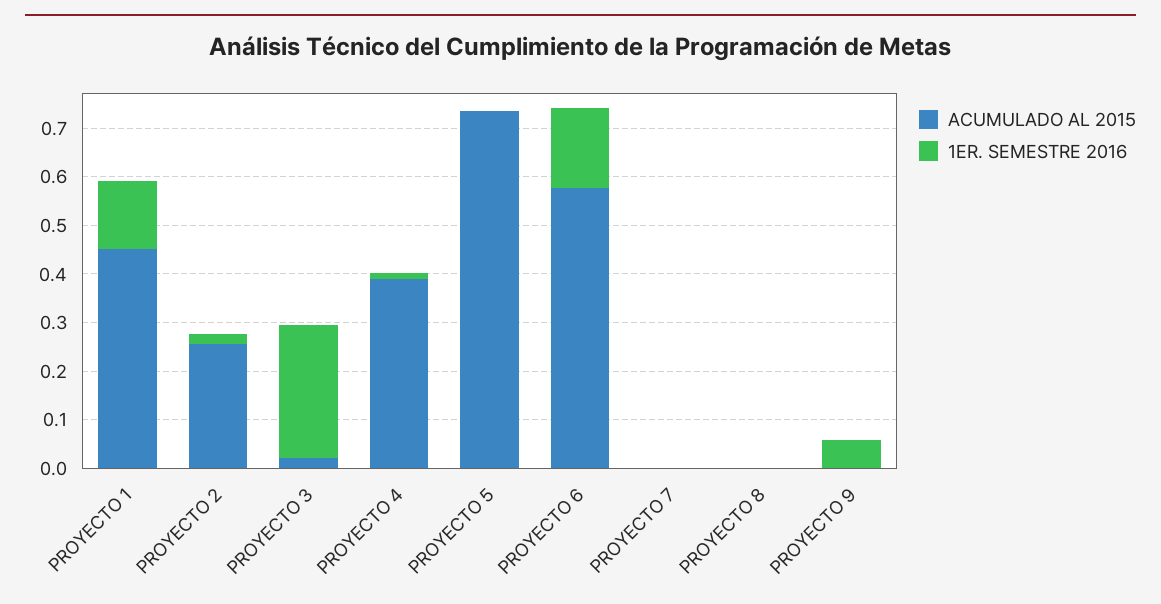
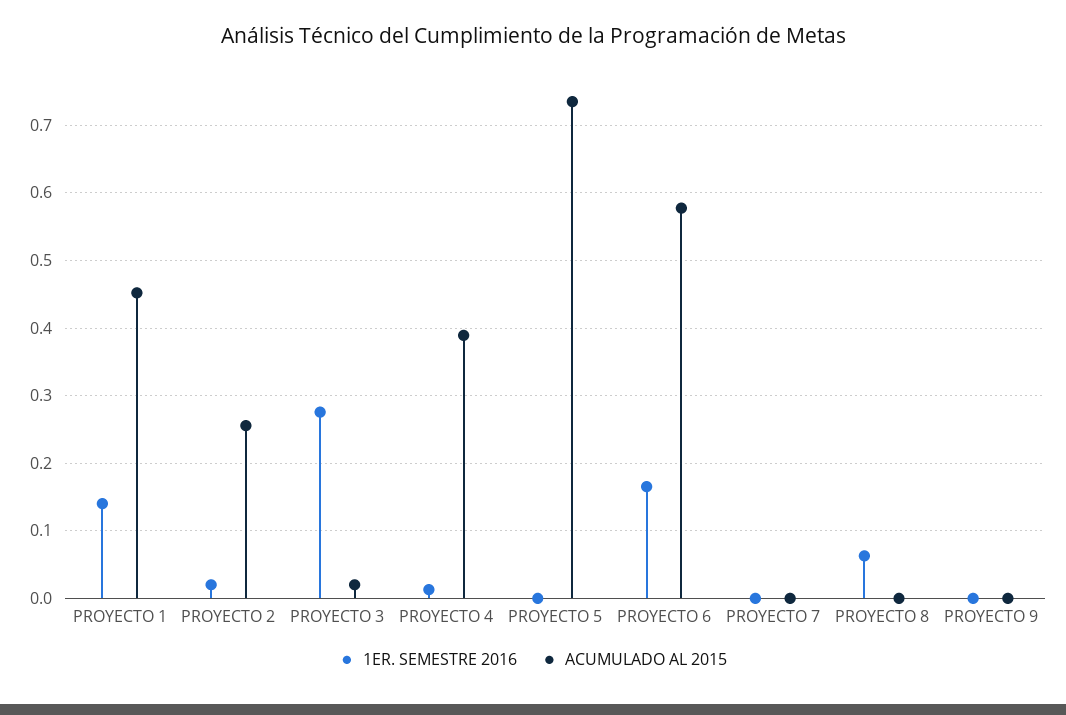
  {
    "ACUMULADO AL 2015": {
      "PROYECTO 1": 0.45,
      "PROYECTO 2": 0.26,
      "PROYECTO 3": 0.02,
      "PROYECTO 4": 0.39,
      "PROYECTO 5": 0.74,
      "PROYECTO 6": 0.58,
      "PROYECTO 7": 0,
      "PROYECTO 8": 0,
      "PROYECTO 9": 0
    },
    "1ER. SEMESTRE 2016": {
      "PROYECTO 1": 0.14,
      "PROYECTO 2": 0.02,
      "PROYECTO 3": 0.28,
      "PROYECTO 4": 0.01,
      "PROYECTO 5": 0,
      "PROYECTO 6": 0.17,
      "PROYECTO 7": 0,
-     "PROYECTO 8": 0,
+     "PROYECTO 8": 0.06,
-     "PROYECTO 9": 0.06
+     "PROYECTO 9": 0
    }
  }

